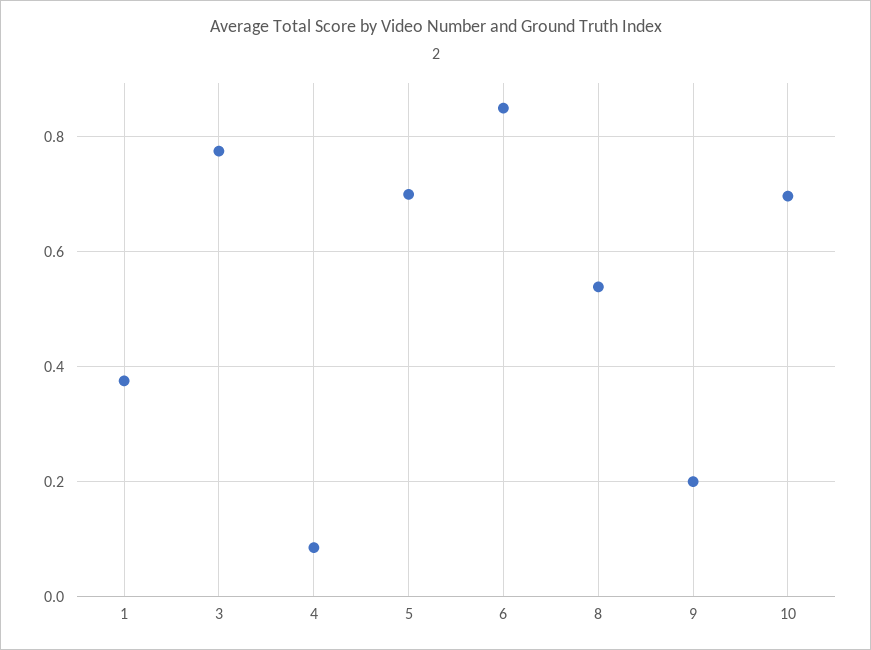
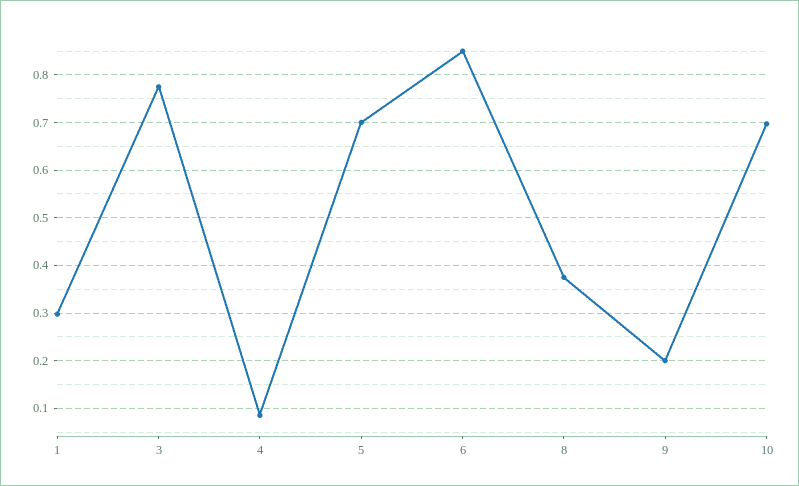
  {
-   "1": 0.38,
+   "1": 0.3,
    "3": 0.78,
    "4": 0.08,
    "5": 0.7,
    "6": 0.86,
-   "8": 0.54,
+   "8": 0.38,
    "9": 0.2,
    "10": 0.7
  }

